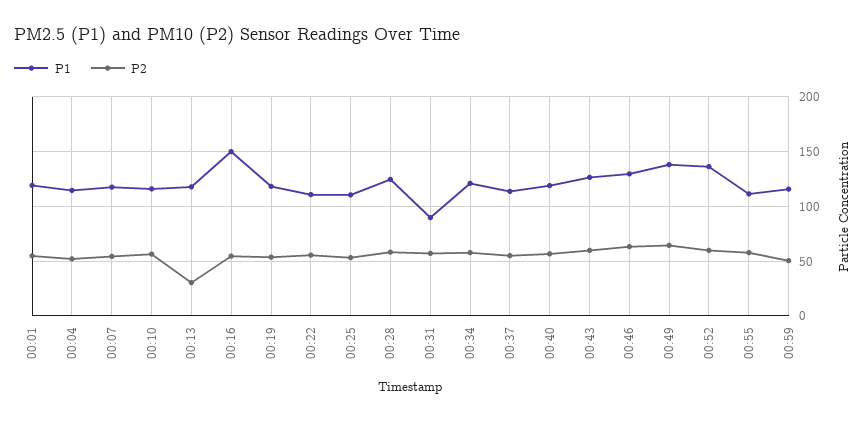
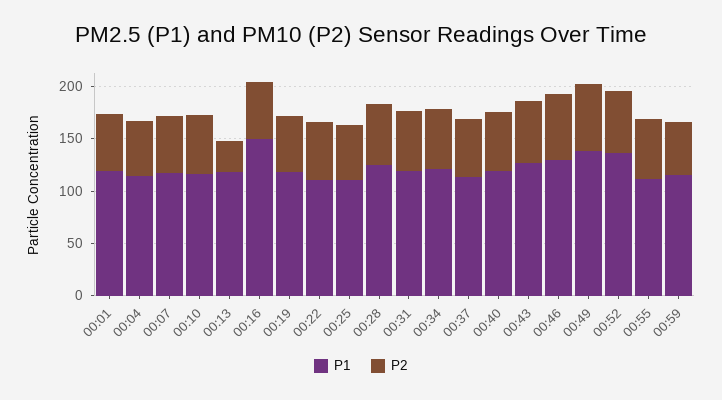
  {
    "P1": {
      "00:01": 120,
      "00:04": 110,
      "00:07": 120,
      "00:10": 120,
      "00:13": 120,
      "00:16": 150,
      "00:19": 120,
      "00:22": 110,
      "00:25": 110,
      "00:28": 120,
-     "00:31": 90,
+     "00:31": 120,
      "00:34": 120,
      "00:37": 110,
      "00:40": 120,
      "00:43": 130,
      "00:46": 130,
      "00:49": 140,
      "00:52": 140,
      "00:55": 110,
      "00:59": 120
    },
    "P2": {
      "00:01": 50,
      "00:04": 50,
      "00:07": 50,
      "00:10": 60,
      "00:13": 30,
      "00:16": 50,
      "00:19": 50,
      "00:22": 60,
      "00:25": 50,
      "00:28": 60,
      "00:31": 60,
      "00:34": 60,
      "00:37": 60,
      "00:40": 60,
      "00:43": 60,
      "00:46": 60,
      "00:49": 60,
      "00:52": 60,
      "00:55": 60,
      "00:59": 50
    }
  }

